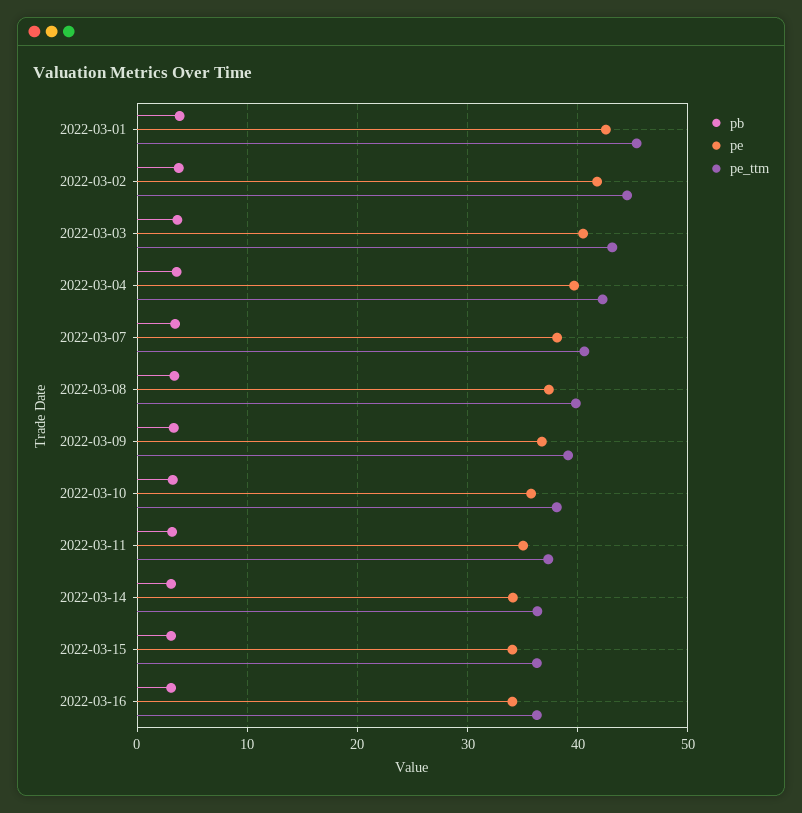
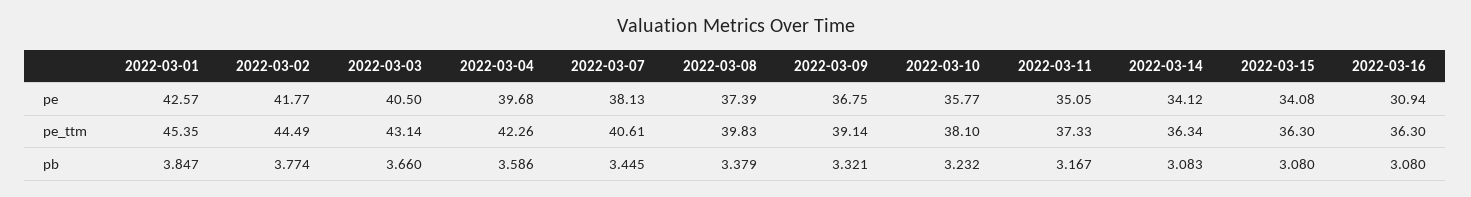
  {
    "pb": {
      "2022-03-01": 3.847,
      "2022-03-02": 3.774,
      "2022-03-03": 3.66,
      "2022-03-04": 3.586,
      "2022-03-07": 3.445,
      "2022-03-08": 3.379,
      "2022-03-09": 3.321,
      "2022-03-10": 3.232,
      "2022-03-11": 3.167,
      "2022-03-14": 3.083,
      "2022-03-15": 3.08,
      "2022-03-16": 3.08
    },
    "pe": {
      "2022-03-01": 42.57,
      "2022-03-02": 41.77,
      "2022-03-03": 40.5,
      "2022-03-04": 39.68,
      "2022-03-07": 38.13,
      "2022-03-08": 37.39,
      "2022-03-09": 36.75,
      "2022-03-10": 35.77,
      "2022-03-11": 35.05,
      "2022-03-14": 34.12,
      "2022-03-15": 34.08,
-     "2022-03-16": 34
+     "2022-03-16": 30.94
    },
    "pe_ttm": {
      "2022-03-01": 45.35,
      "2022-03-02": 44.49,
      "2022-03-03": 43.14,
      "2022-03-04": 42.26,
      "2022-03-07": 40.61,
      "2022-03-08": 39.83,
      "2022-03-09": 39.14,
      "2022-03-10": 38.1,
      "2022-03-11": 37.33,
      "2022-03-14": 36.34,
      "2022-03-15": 36.3,
      "2022-03-16": 36.3
    }
  }

